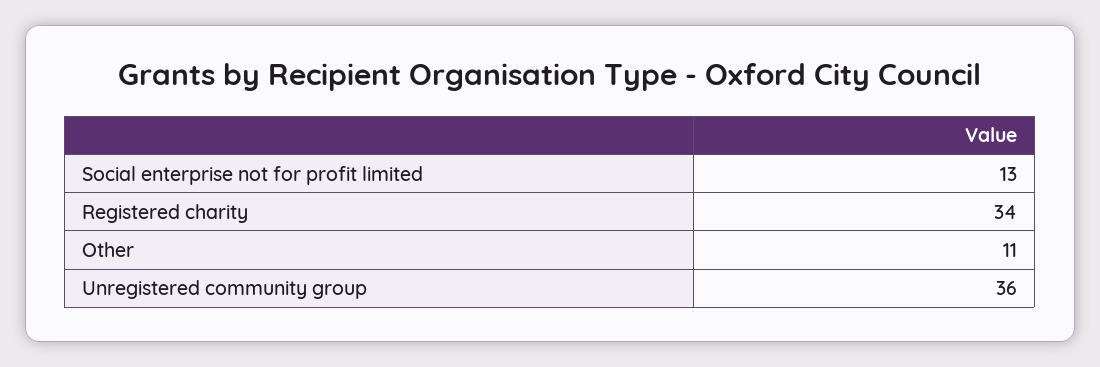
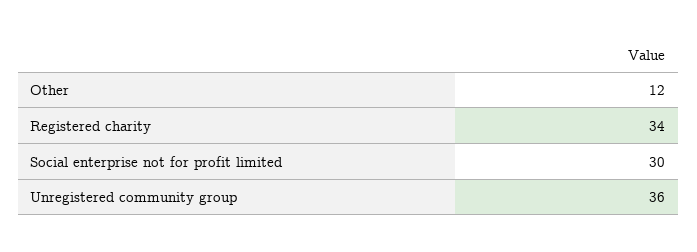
  {
-   "Social enterprise not for profit limited": 13,
+   "Social enterprise not for profit limited": 30,
    "Registered charity": 34,
-   "Other": 11,
+   "Other": 12,
    "Unregistered community group": 36
  }

